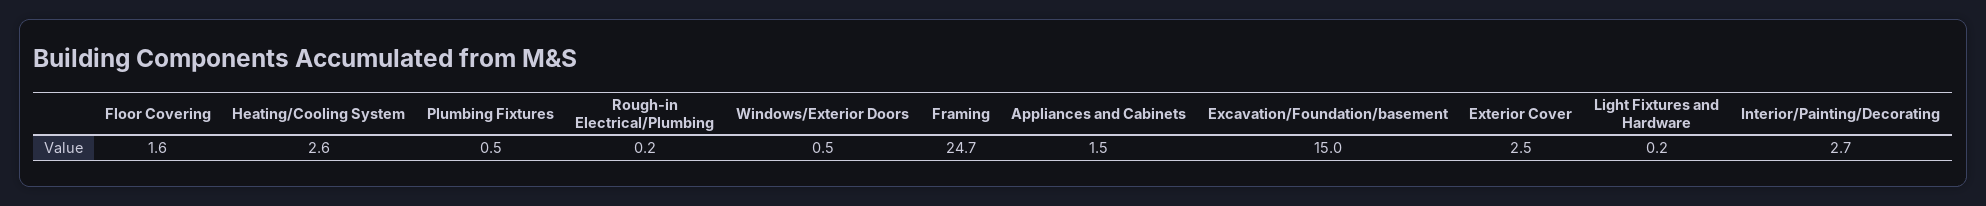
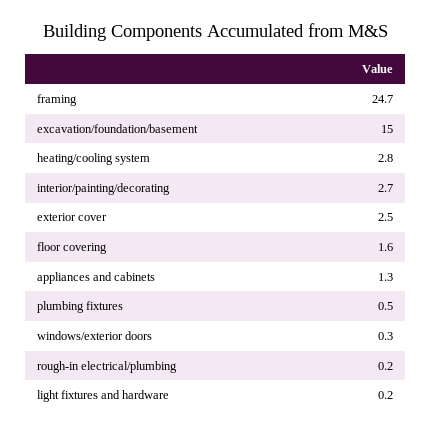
  {
    "Floor Covering": 1.6,
-   "Heating/Cooling System": 2.6,
+   "Heating/Cooling System": 2.8,
    "Plumbing Fixtures": 0.5,
    "Rough-in Electrical/Plumbing": 0.2,
-   "Windows/Exterior Doors": 0.5,
+   "Windows/Exterior Doors": 0.3,
    "Framing": 24.7,
-   "Appliances and Cabinets": 1.5,
+   "Appliances and Cabinets": 1.3,
    "Excavation/Foundation/basement": 15,
    "Exterior Cover": 2.5,
    "Light Fixtures and Hardware": 0.2,
    "Interior/Painting/Decorating": 2.7
  }

